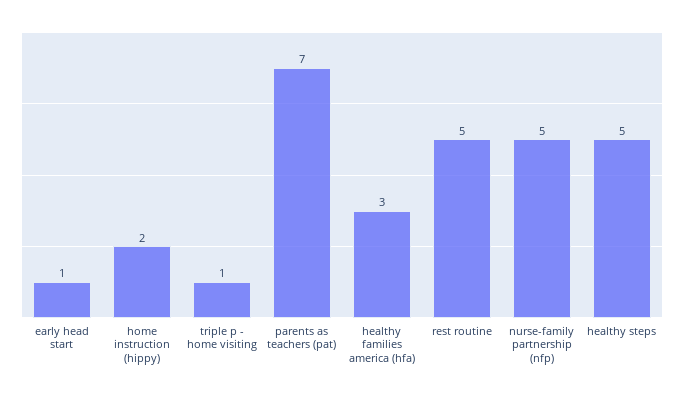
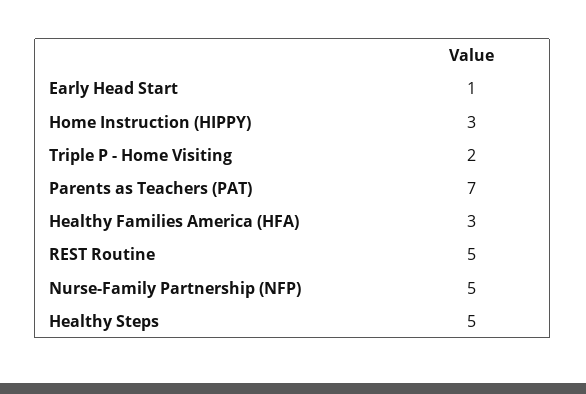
  {
    "early head start": 1,
-   "home instruction (hippy)": 2,
+   "home instruction (hippy)": 3,
-   "triple p - home visiting": 1,
+   "triple p - home visiting": 2,
    "parents as teachers (pat)": 7,
    "healthy families america (hfa)": 3,
    "rest routine": 5,
    "nurse-family partnership (nfp)": 5,
    "healthy steps": 5
  }

